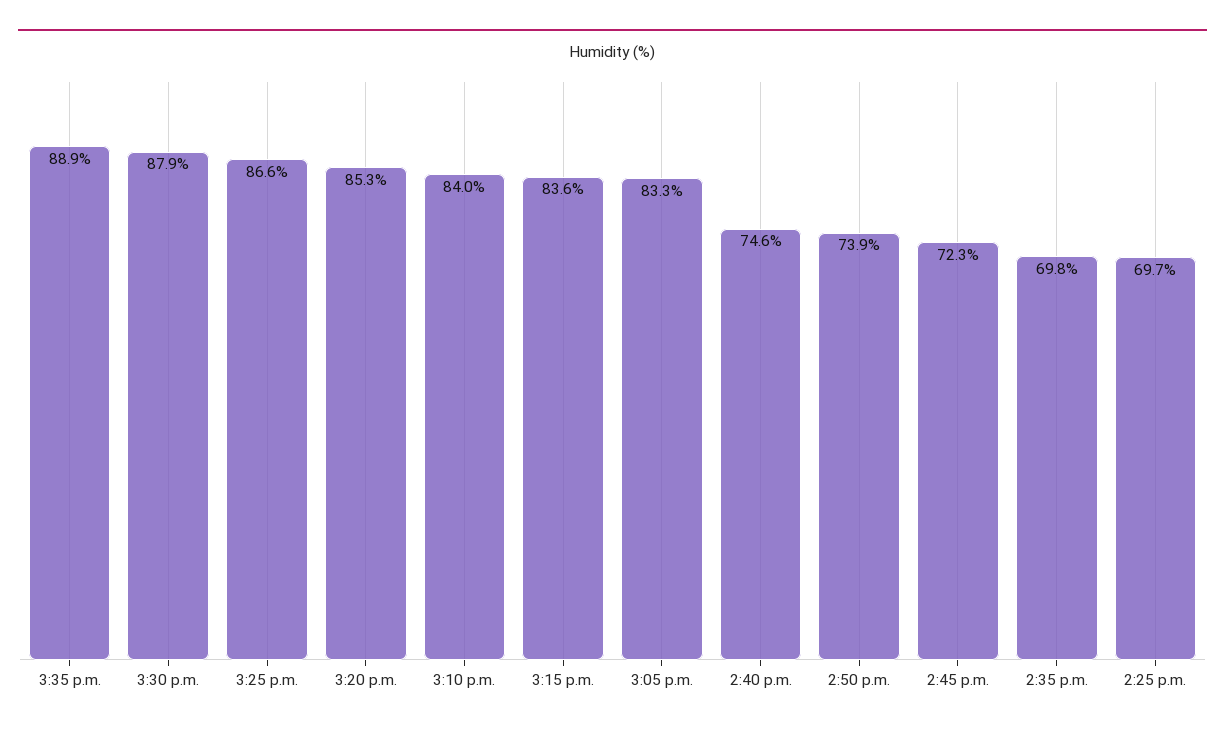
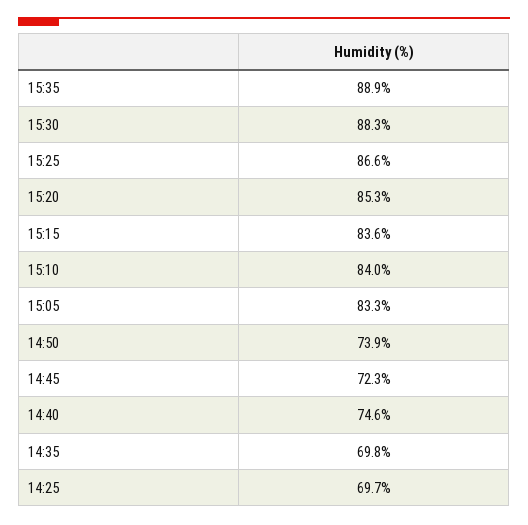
  {
    "3:35 p.m.": 88.9,
-   "3:30 p.m.": 87.9,
+   "3:30 p.m.": 88.3,
    "3:25 p.m.": 86.6,
    "3:20 p.m.": 85.3,
    "3:10 p.m.": 84,
    "3:15 p.m.": 83.6,
    "3:05 p.m.": 83.3,
    "2:40 p.m.": 74.6,
    "2:50 p.m.": 73.9,
    "2:45 p.m.": 72.3,
    "2:35 p.m.": 69.8,
    "2:25 p.m.": 69.7
  }

